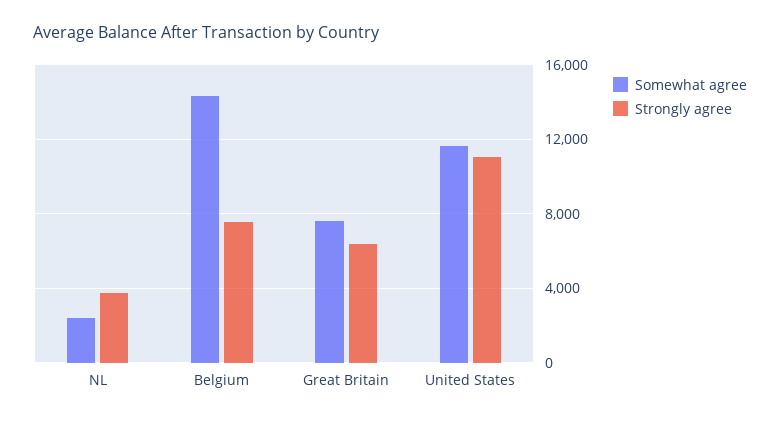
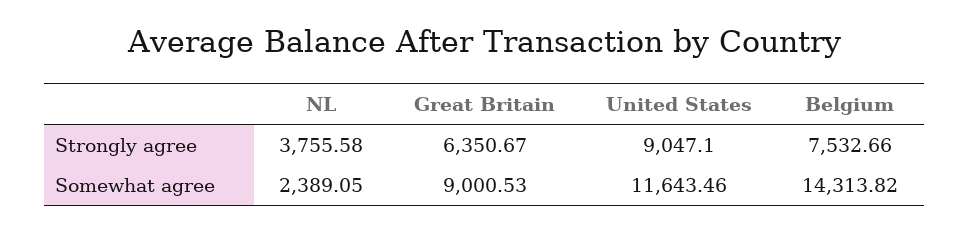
  {
    "Somewhat agree": {
      "NL": 2389.05,
      "Belgium": 14313.82,
-     "Great Britain": 7500,
+     "Great Britain": 9000.53,
      "United States": 11643.46
    },
    "Strongly agree": {
      "NL": 3755.58,
      "Belgium": 7532.66,
      "Great Britain": 6350.67,
-     "United States": 11000
+     "United States": 9047.1
    }
  }

